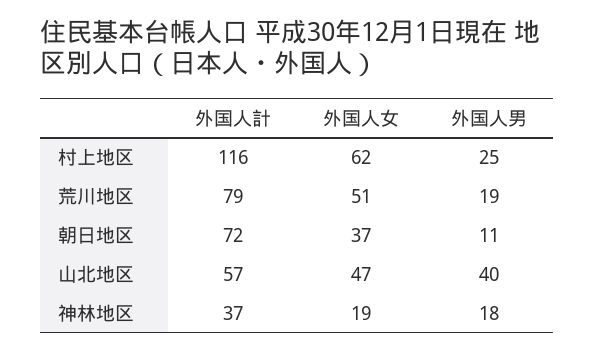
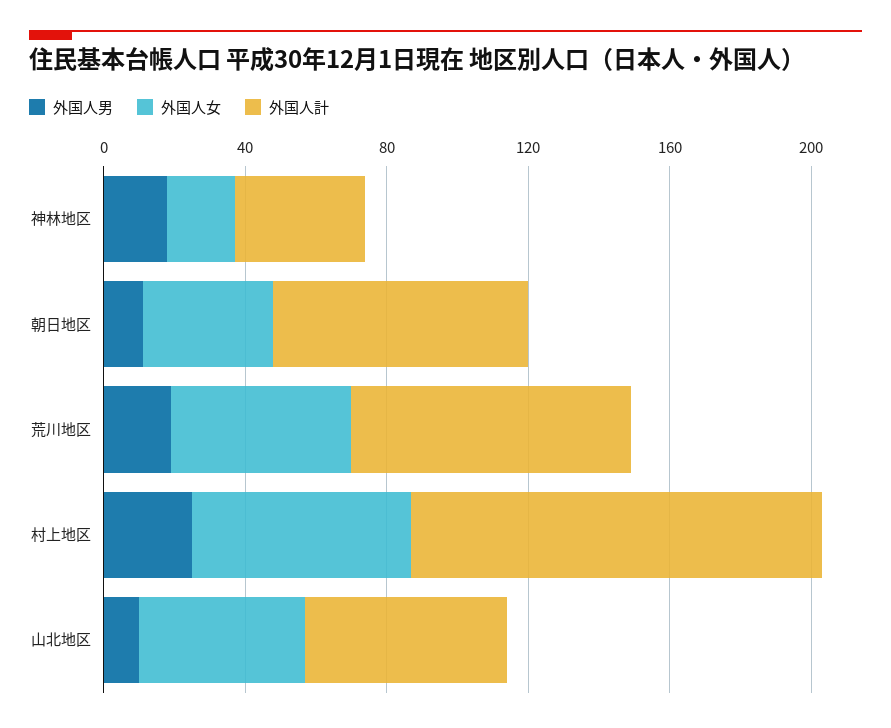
  {
    "外国人計": {
      "村上地区": 116,
      "荒川地区": 79,
      "朝日地区": 72,
      "山北地区": 57,
      "神林地区": 37
    },
    "外国人女": {
      "村上地区": 62,
      "荒川地区": 51,
      "朝日地区": 37,
      "山北地区": 47,
      "神林地区": 19
    },
    "外国人男": {
      "村上地区": 25,
      "荒川地区": 19,
      "朝日地区": 11,
-     "山北地区": 40,
+     "山北地区": 10,
      "神林地区": 18
    }
  }

